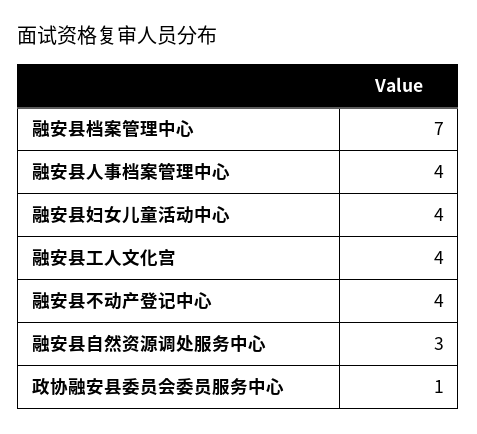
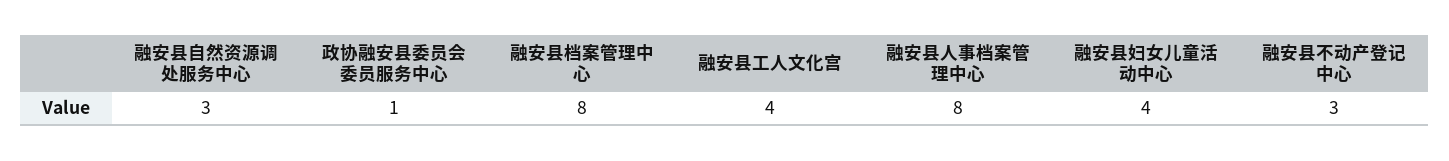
  {
-   "融安县档案管理中心": 7,
+   "融安县档案管理中心": 8,
-   "融安县人事档案管理中心": 4,
+   "融安县人事档案管理中心": 8,
    "融安县妇女儿童活动中心": 4,
    "融安县工人文化宫": 4,
-   "融安县不动产登记中心": 4,
+   "融安县不动产登记中心": 3,
    "融安县自然资源调处服务中心": 3,
    "政协融安县委员会委员服务中心": 1
  }

